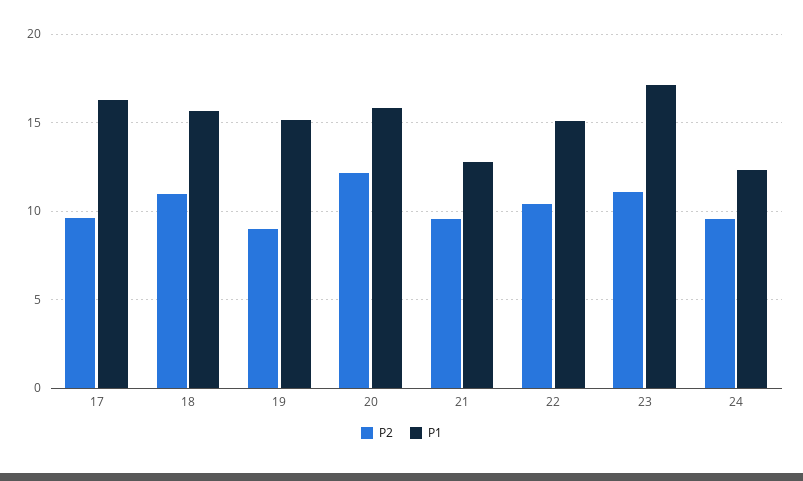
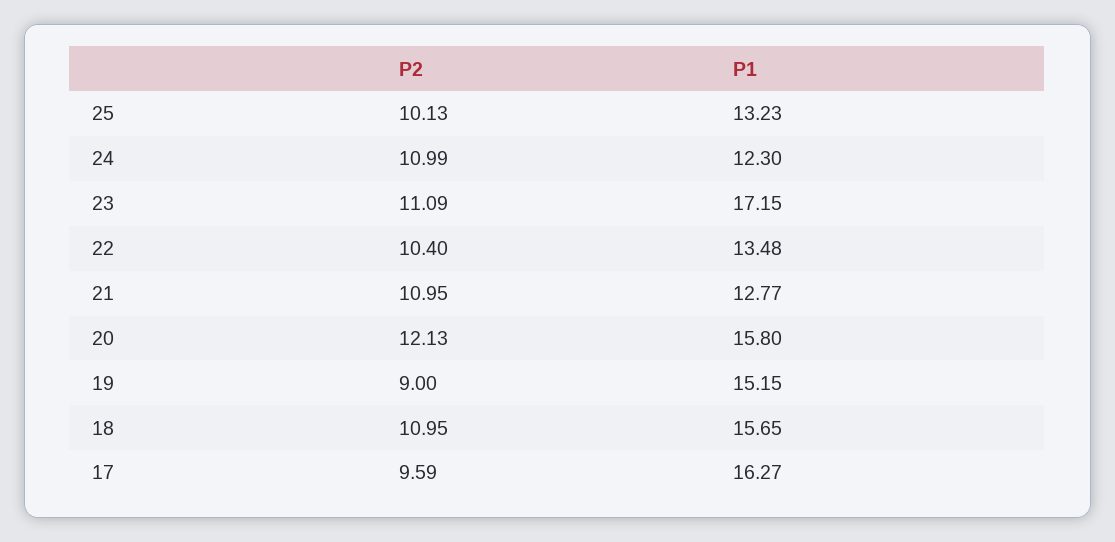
  {
    "P2": {
      "17": 9.59,
      "18": 10.95,
      "19": 9,
      "20": 12.13,
-     "21": 9.5,
+     "21": 10.95,
      "22": 10.4,
      "23": 11.09,
-     "24": 9.5
+     "24": 10.99,
+     "25": 10.13
    },
    "P1": {
      "17": 16.27,
      "18": 15.65,
      "19": 15.15,
      "20": 15.8,
      "21": 12.77,
-     "22": 15,
+     "22": 13.48,
      "23": 17.15,
-     "24": 12.3
+     "24": 12.3,
+     "25": 13.23
    }
  }

